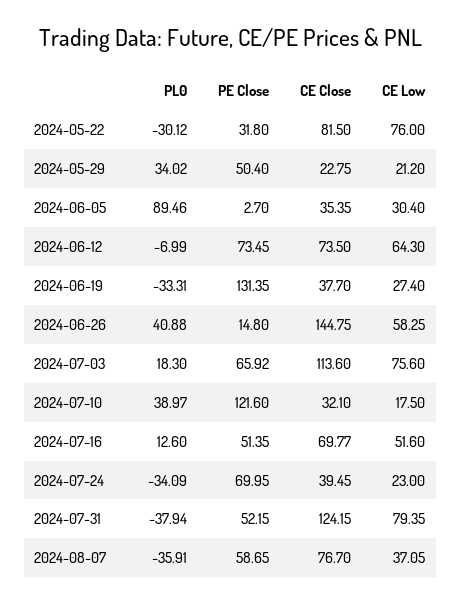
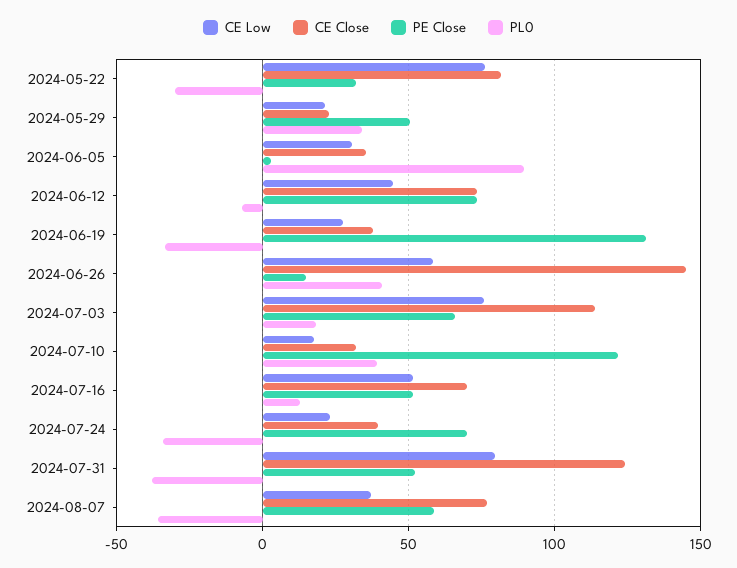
  {
    "PL0": {
      "2024-05-22": -30.12,
      "2024-05-29": 34.02,
      "2024-06-05": 89.46,
      "2024-06-12": -6.99,
      "2024-06-19": -33.31,
      "2024-06-26": 40.88,
      "2024-07-03": 18.3,
      "2024-07-10": 38.97,
      "2024-07-16": 12.6,
      "2024-07-24": -34.09,
      "2024-07-31": -37.94,
      "2024-08-07": -35.91
    },
    "PE Close": {
      "2024-05-22": 31.8,
      "2024-05-29": 50.4,
      "2024-06-05": 2.7,
      "2024-06-12": 73.45,
      "2024-06-19": 131.35,
      "2024-06-26": 14.8,
      "2024-07-03": 65.92,
      "2024-07-10": 121.6,
      "2024-07-16": 51.35,
      "2024-07-24": 69.95,
      "2024-07-31": 52.15,
      "2024-08-07": 58.65
    },
    "CE Close": {
      "2024-05-22": 81.5,
      "2024-05-29": 22.75,
      "2024-06-05": 35.35,
      "2024-06-12": 73.5,
      "2024-06-19": 37.7,
      "2024-06-26": 144.75,
      "2024-07-03": 113.6,
      "2024-07-10": 32.1,
      "2024-07-16": 69.77,
      "2024-07-24": 39.45,
      "2024-07-31": 124.15,
      "2024-08-07": 76.7
    },
    "CE Low": {
      "2024-05-22": 76,
      "2024-05-29": 21.2,
      "2024-06-05": 30.4,
-     "2024-06-12": 64.3,
+     "2024-06-12": 45,
      "2024-06-19": 27.4,
      "2024-06-26": 58.25,
      "2024-07-03": 75.6,
      "2024-07-10": 17.5,
      "2024-07-16": 51.6,
      "2024-07-24": 23,
      "2024-07-31": 79.35,
      "2024-08-07": 37.05
    }
  }

